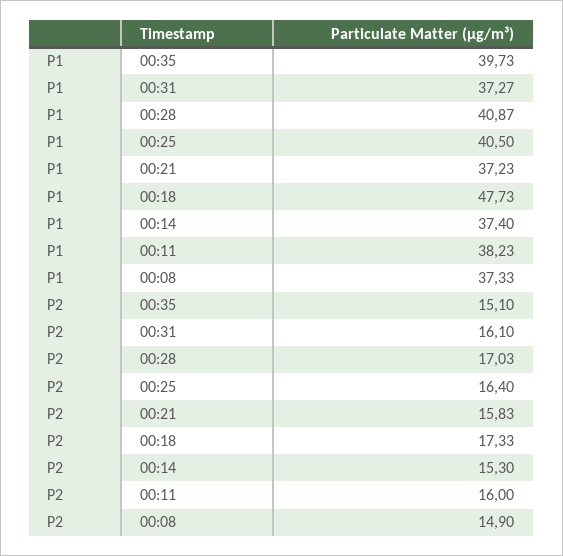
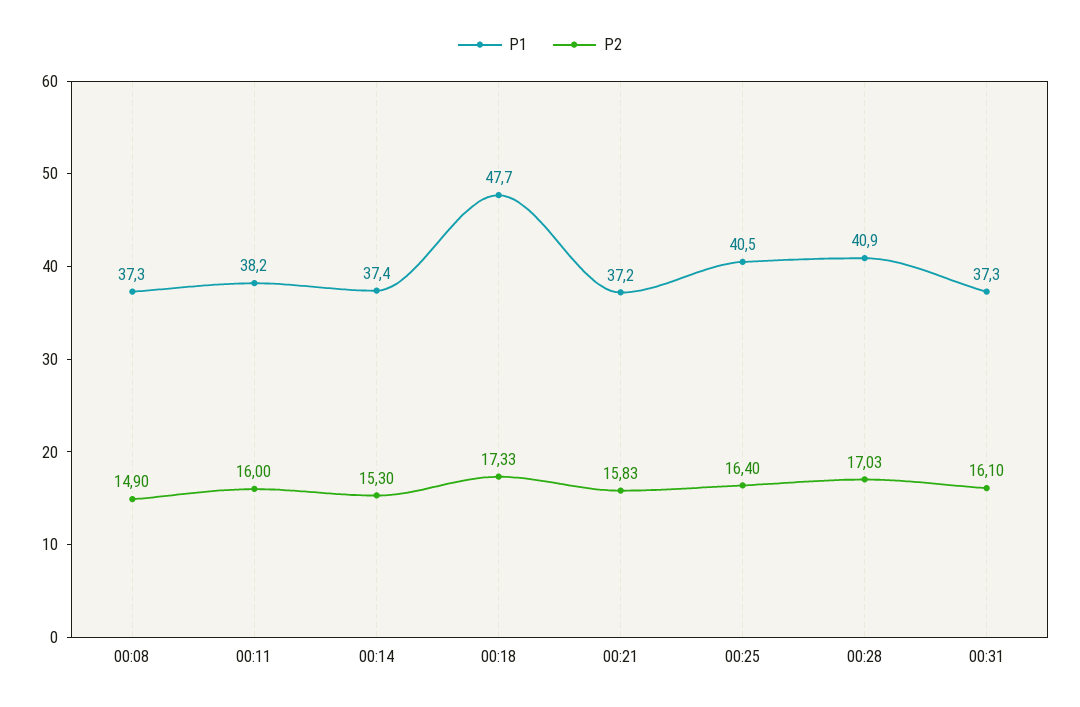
  {
    "P1": {
-     "00:35": 39.73,
      "00:31": 37.27,
      "00:28": 40.87,
      "00:25": 40.5,
      "00:21": 37.23,
      "00:18": 47.73,
      "00:14": 37.4,
      "00:11": 38.23,
      "00:08": 37.33
    },
    "P2": {
-     "00:35": 15.1,
      "00:31": 16.1,
      "00:28": 17.03,
      "00:25": 16.4,
      "00:21": 15.83,
      "00:18": 17.33,
      "00:14": 15.3,
      "00:11": 16,
      "00:08": 14.9
    }
  }

